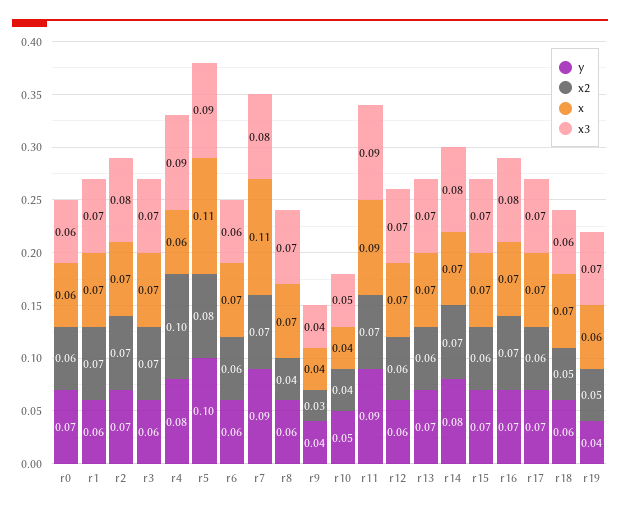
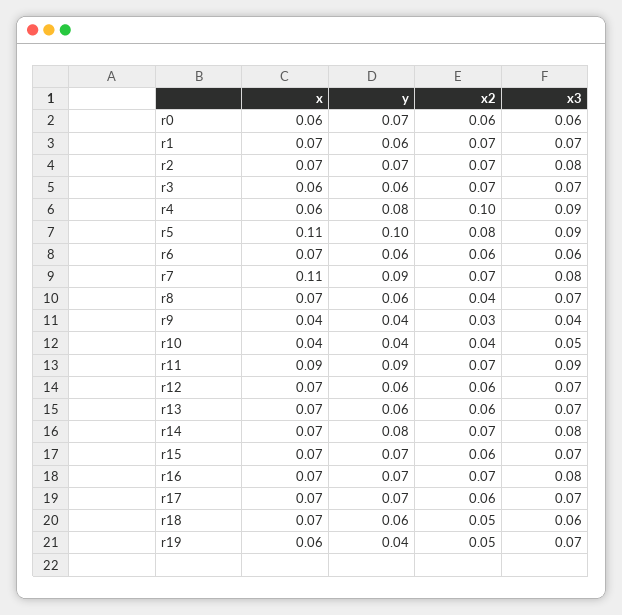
  {
    "y": {
      "r0": 0.07,
      "r1": 0.06,
      "r2": 0.07,
      "r3": 0.06,
      "r4": 0.08,
      "r5": 0.1,
      "r6": 0.06,
      "r7": 0.09,
      "r8": 0.06,
      "r9": 0.04,
-     "r10": 0.05,
+     "r10": 0.04,
      "r11": 0.09,
      "r12": 0.06,
-     "r13": 0.07,
+     "r13": 0.06,
      "r14": 0.08,
      "r15": 0.07,
      "r16": 0.07,
      "r17": 0.07,
      "r18": 0.06,
      "r19": 0.04
    },
    "x2": {
      "r0": 0.06,
      "r1": 0.07,
      "r2": 0.07,
      "r3": 0.07,
      "r4": 0.1,
      "r5": 0.08,
      "r6": 0.06,
      "r7": 0.07,
      "r8": 0.04,
      "r9": 0.03,
      "r10": 0.04,
      "r11": 0.07,
      "r12": 0.06,
      "r13": 0.06,
      "r14": 0.07,
      "r15": 0.06,
      "r16": 0.07,
      "r17": 0.06,
      "r18": 0.05,
      "r19": 0.05
    },
    "x": {
      "r0": 0.06,
      "r1": 0.07,
      "r2": 0.07,
-     "r3": 0.07,
+     "r3": 0.06,
      "r4": 0.06,
      "r5": 0.11,
      "r6": 0.07,
      "r7": 0.11,
      "r8": 0.07,
      "r9": 0.04,
      "r10": 0.04,
      "r11": 0.09,
      "r12": 0.07,
      "r13": 0.07,
      "r14": 0.07,
      "r15": 0.07,
      "r16": 0.07,
      "r17": 0.07,
      "r18": 0.07,
      "r19": 0.06
    },
    "x3": {
      "r0": 0.06,
      "r1": 0.07,
      "r2": 0.08,
      "r3": 0.07,
      "r4": 0.09,
      "r5": 0.09,
      "r6": 0.06,
      "r7": 0.08,
      "r8": 0.07,
      "r9": 0.04,
      "r10": 0.05,
      "r11": 0.09,
      "r12": 0.07,
      "r13": 0.07,
      "r14": 0.08,
      "r15": 0.07,
      "r16": 0.08,
      "r17": 0.07,
      "r18": 0.06,
      "r19": 0.07
    }
  }

